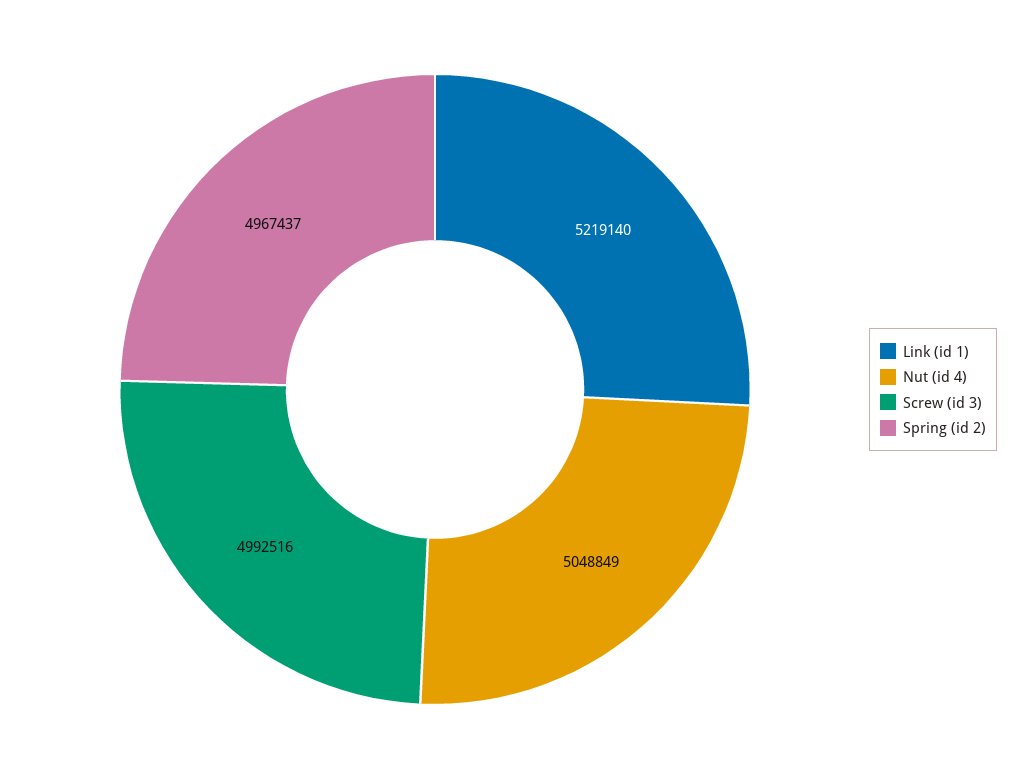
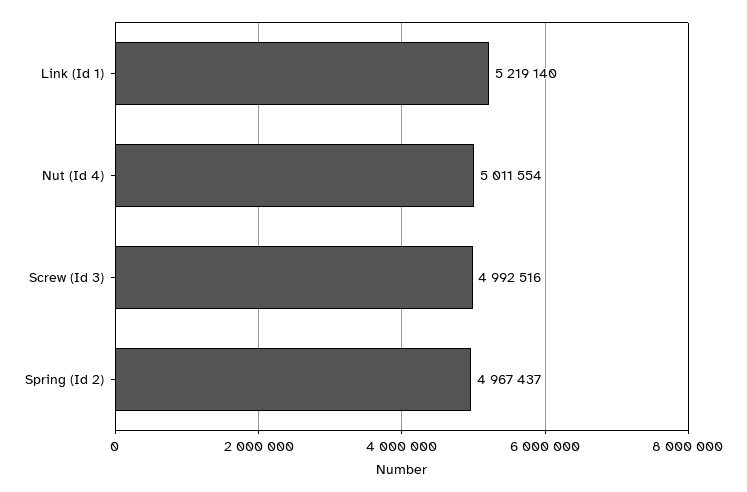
  {
    "Link (id 1)": 5219140,
-   "Nut (id 4)": 5048849,
+   "Nut (id 4)": 5011554,
    "Screw (id 3)": 4992516,
    "Spring (id 2)": 4967437
  }

